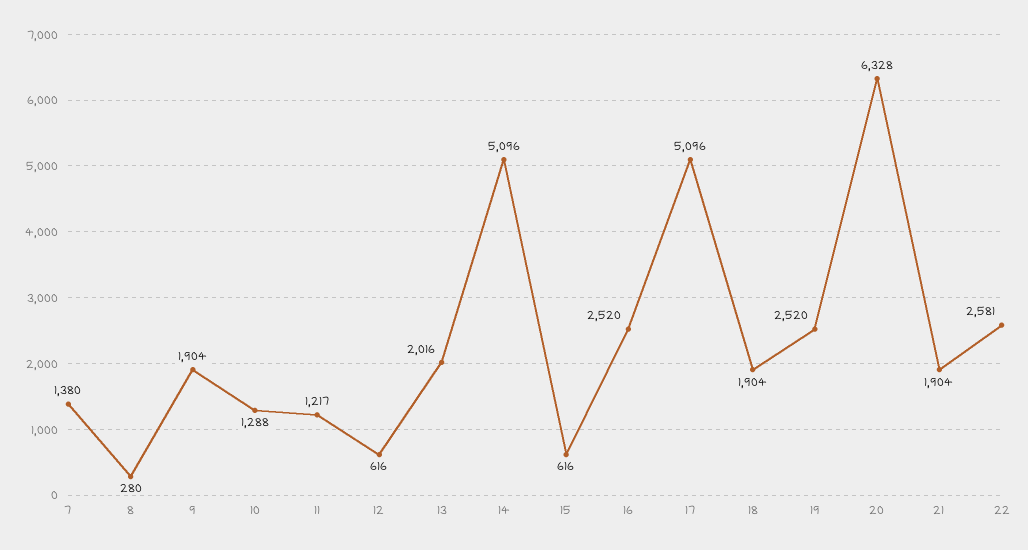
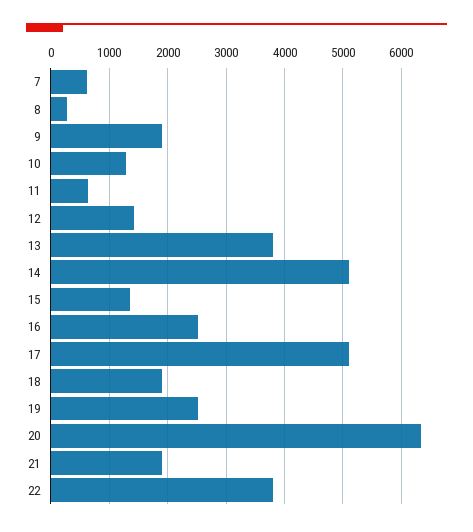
  {
-   "7": 1380,
+   "7": 600,
    "8": 280,
    "9": 1904,
    "10": 1288,
-   "11": 1217,
+   "11": 600,
-   "12": 616,
+   "12": 1400,
-   "13": 2016,
+   "13": 3800,
    "14": 5096,
-   "15": 616,
+   "15": 1400,
    "16": 2520,
    "17": 5096,
    "18": 1904,
    "19": 2520,
    "20": 6328,
    "21": 1904,
-   "22": 2581
+   "22": 3800
  }

